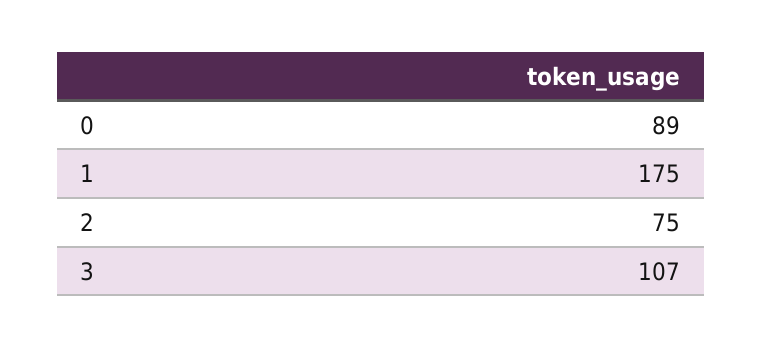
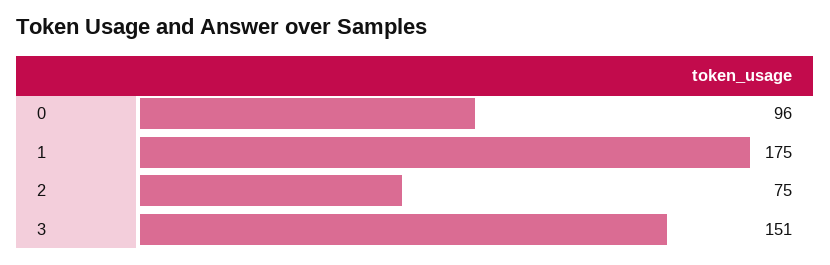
  {
-   "0": 89,
+   "0": 96,
    "1": 175,
    "2": 75,
-   "3": 107
+   "3": 151
  }

